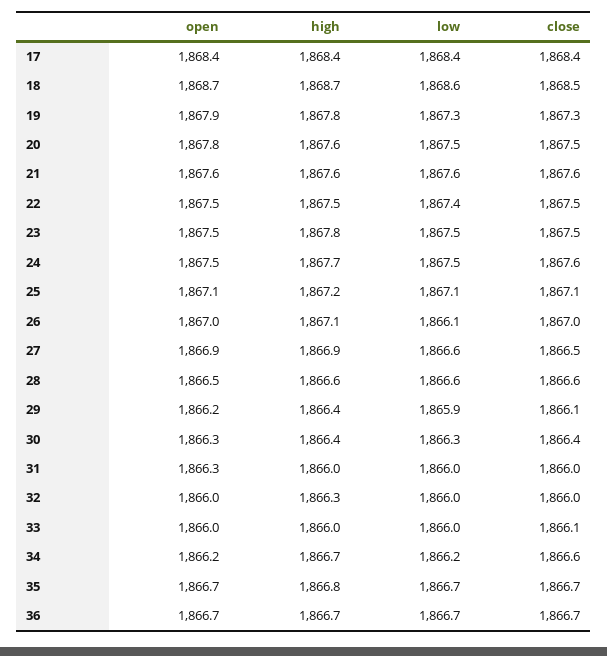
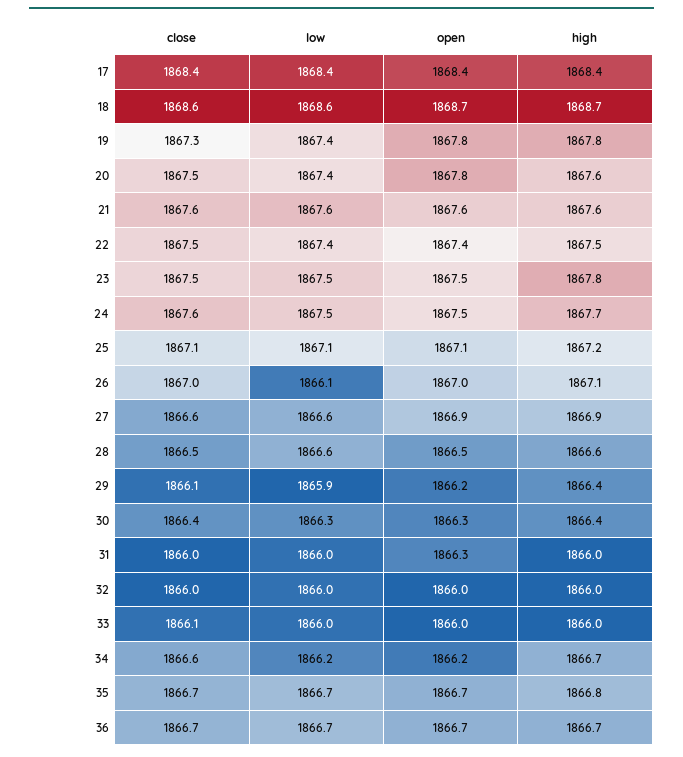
  {
    "open": {
      "17": 1868.4,
      "18": 1868.7,
-     "19": 1867.9,
+     "19": 1867.8,
      "20": 1867.8,
      "21": 1867.6,
-     "22": 1867.5,
+     "22": 1867.4,
      "23": 1867.5,
      "24": 1867.5,
      "25": 1867.1,
      "26": 1867,
      "27": 1866.9,
      "28": 1866.5,
      "29": 1866.2,
      "30": 1866.3,
      "31": 1866.3,
      "32": 1866,
      "33": 1866,
      "34": 1866.2,
      "35": 1866.7,
      "36": 1866.7
    },
    "high": {
      "17": 1868.4,
      "18": 1868.7,
      "19": 1867.8,
      "20": 1867.6,
      "21": 1867.6,
      "22": 1867.5,
      "23": 1867.8,
      "24": 1867.7,
      "25": 1867.2,
      "26": 1867.1,
      "27": 1866.9,
      "28": 1866.6,
      "29": 1866.4,
      "30": 1866.4,
      "31": 1866,
-     "32": 1866.3,
+     "32": 1866,
      "33": 1866,
      "34": 1866.7,
      "35": 1866.8,
      "36": 1866.7
    },
    "low": {
      "17": 1868.4,
      "18": 1868.6,
-     "19": 1867.3,
+     "19": 1867.4,
-     "20": 1867.5,
+     "20": 1867.4,
      "21": 1867.6,
      "22": 1867.4,
      "23": 1867.5,
      "24": 1867.5,
      "25": 1867.1,
      "26": 1866.1,
      "27": 1866.6,
      "28": 1866.6,
      "29": 1865.9,
      "30": 1866.3,
      "31": 1866,
      "32": 1866,
      "33": 1866,
      "34": 1866.2,
      "35": 1866.7,
      "36": 1866.7
    },
    "close": {
      "17": 1868.4,
-     "18": 1868.5,
+     "18": 1868.6,
      "19": 1867.3,
      "20": 1867.5,
      "21": 1867.6,
      "22": 1867.5,
      "23": 1867.5,
      "24": 1867.6,
      "25": 1867.1,
      "26": 1867,
-     "27": 1866.5,
+     "27": 1866.6,
-     "28": 1866.6,
+     "28": 1866.5,
      "29": 1866.1,
      "30": 1866.4,
      "31": 1866,
      "32": 1866,
      "33": 1866.1,
      "34": 1866.6,
      "35": 1866.7,
      "36": 1866.7
    }
  }

